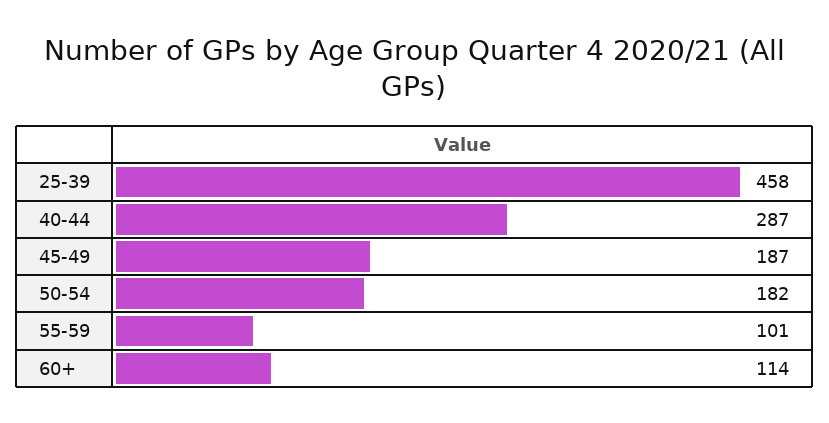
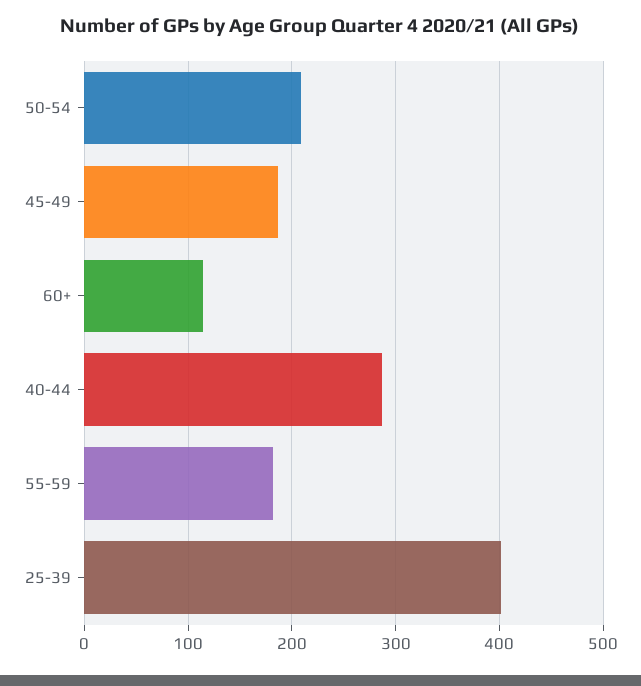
  {
-   "25-39": 458,
+   "25-39": 400,
    "40-44": 287,
    "45-49": 187,
-   "50-54": 182,
+   "50-54": 210,
-   "55-59": 101,
+   "55-59": 180,
    "60+": 114
  }

